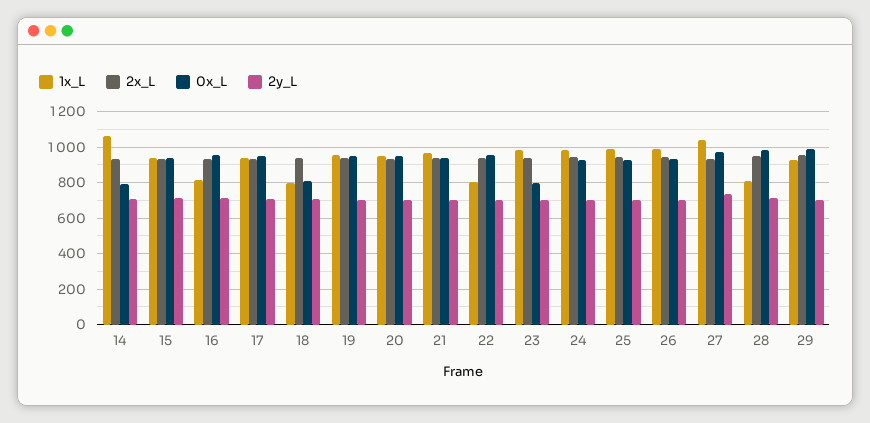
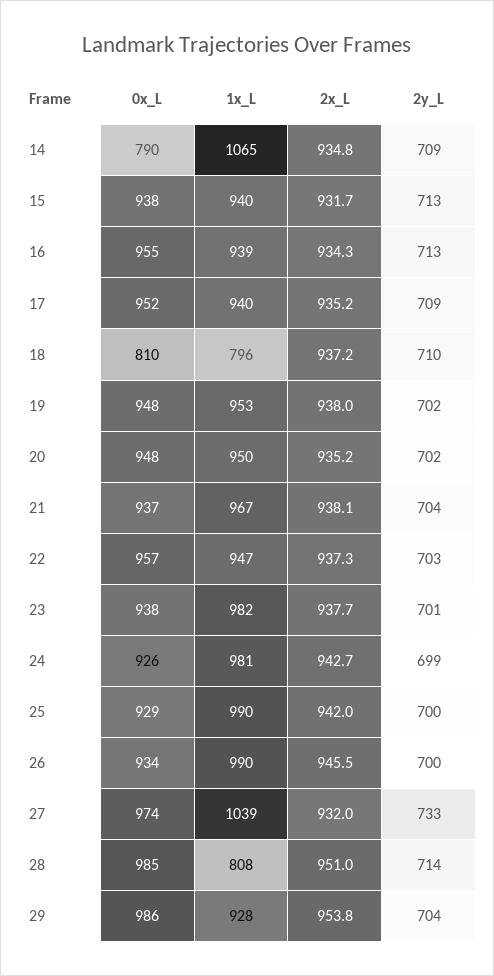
  {
    "1x_L": {
      "14": 1065,
      "15": 940,
-     "16": 800,
+     "16": 939,
      "17": 940,
      "18": 796,
      "19": 953,
      "20": 950,
      "21": 967,
-     "22": 800,
+     "22": 947,
      "23": 982,
      "24": 981,
      "25": 990,
      "26": 990,
      "27": 1039,
      "28": 808,
      "29": 928
    },
    "2x_L": {
      "14": 934.8,
      "15": 931.7,
      "16": 934.3,
      "17": 935.2,
      "18": 937.2,
      "19": 938,
      "20": 935.2,
      "21": 938.1,
      "22": 937.3,
      "23": 937.7,
      "24": 942.7,
      "25": 942,
      "26": 945.5,
      "27": 932,
      "28": 951,
      "29": 953.8
    },
    "0x_L": {
      "14": 790,
      "15": 938,
      "16": 955,
      "17": 952,
      "18": 810,
      "19": 948,
      "20": 948,
      "21": 937,
      "22": 957,
-     "23": 800,
+     "23": 938,
      "24": 926,
      "25": 929,
      "26": 934,
      "27": 974,
      "28": 985,
      "29": 986
    },
    "2y_L": {
      "14": 709,
      "15": 713,
      "16": 713,
      "17": 709,
      "18": 710,
      "19": 702,
      "20": 702,
      "21": 704,
      "22": 703,
      "23": 701,
      "24": 699,
      "25": 700,
      "26": 700,
      "27": 733,
      "28": 714,
      "29": 704
    }
  }

